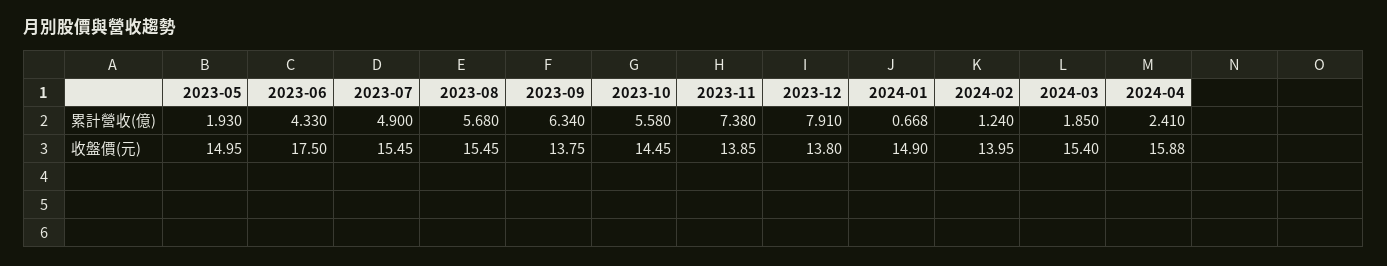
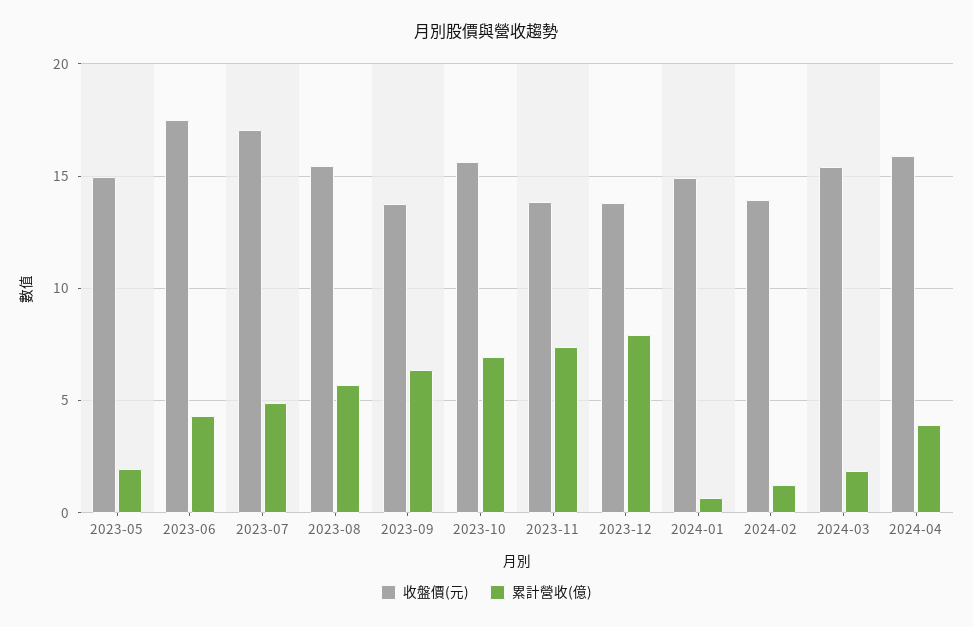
  {
    "累計營收(億)": {
      "2023-05": 1.93,
      "2023-06": 4.33,
      "2023-07": 4.9,
      "2023-08": 5.68,
      "2023-09": 6.34,
-     "2023-10": 5.58,
+     "2023-10": 7,
      "2023-11": 7.38,
      "2023-12": 7.91,
      "2024-01": 0.668,
      "2024-02": 1.24,
      "2024-03": 1.85,
-     "2024-04": 2.41
+     "2024-04": 4
    },
    "收盤價(元)": {
      "2023-05": 14.95,
      "2023-06": 17.5,
-     "2023-07": 15.45,
+     "2023-07": 17,
      "2023-08": 15.45,
      "2023-09": 13.75,
-     "2023-10": 14.45,
+     "2023-10": 15.5,
      "2023-11": 13.85,
      "2023-12": 13.8,
      "2024-01": 14.9,
      "2024-02": 13.95,
      "2024-03": 15.4,
      "2024-04": 15.88
    }
  }

